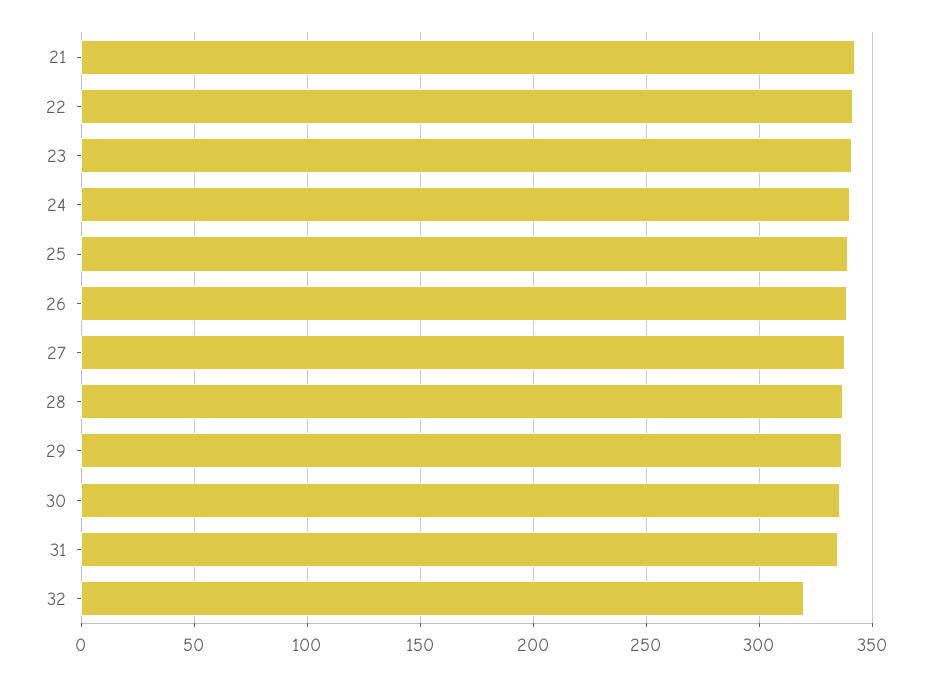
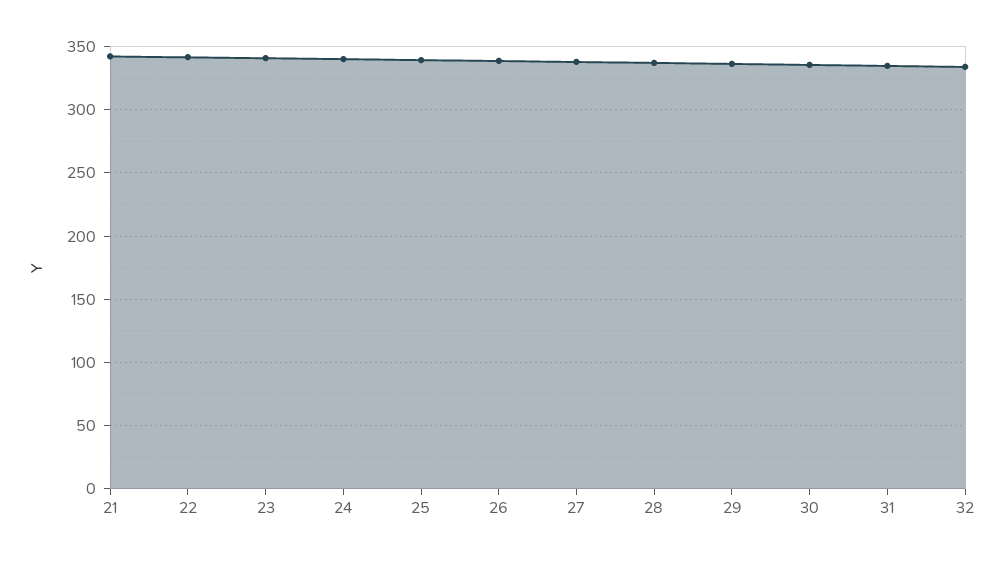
  {
    "21": 340,
    "22": 340,
    "23": 340,
    "24": 340,
    "25": 340,
    "26": 340,
    "27": 340,
    "28": 335,
    "29": 335,
    "30": 335,
    "31": 335,
-   "32": 320
+   "32": 335
  }

